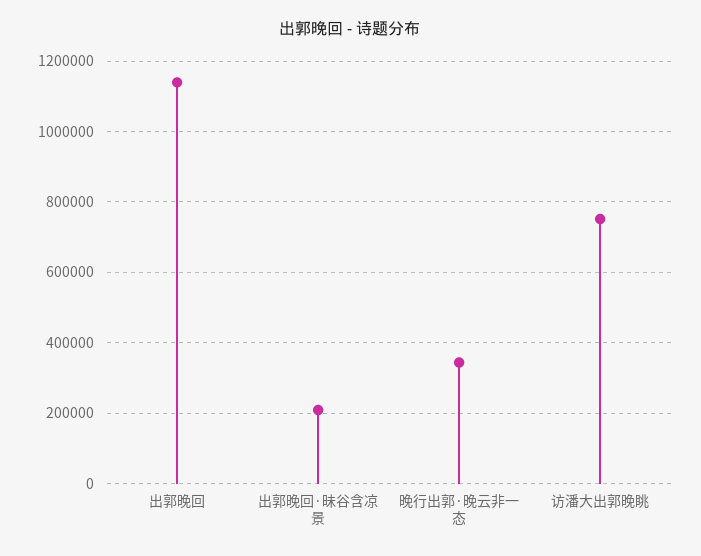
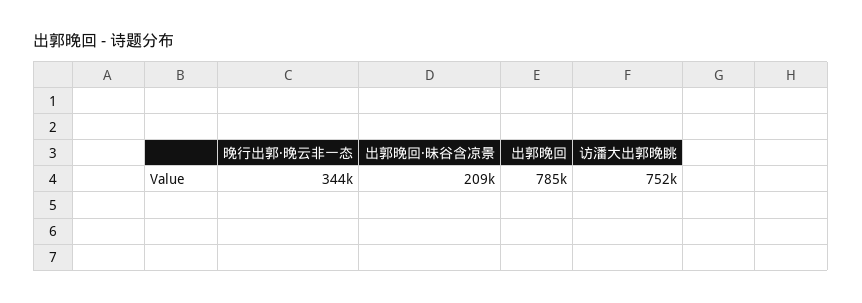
  {
-   "出郭晚回": 1140000,
+   "出郭晚回": 785000,
    "出郭晚回·昧谷含凉景": 209000,
    "晚行出郭·晚云非一态": 344000,
    "访潘大出郭晚眺": 752000
  }

